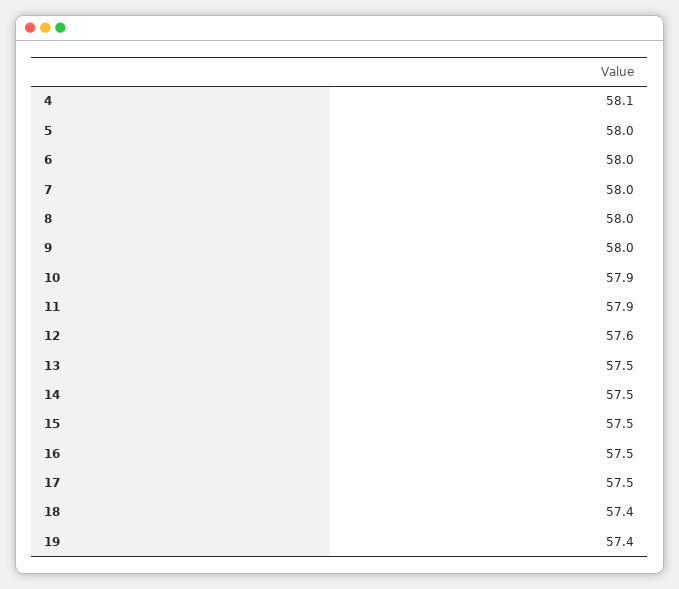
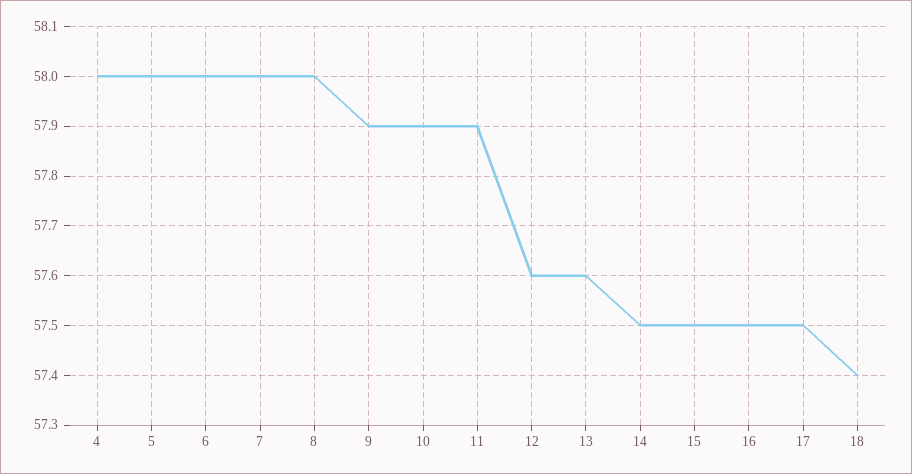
  {
-   "4": 58.1,
+   "4": 58,
    "5": 58,
    "6": 58,
    "7": 58,
    "8": 58,
-   "9": 58,
+   "9": 57.9,
    "10": 57.9,
    "11": 57.9,
    "12": 57.6,
-   "13": 57.5,
+   "13": 57.6,
    "14": 57.5,
    "15": 57.5,
    "16": 57.5,
    "17": 57.5,
-   "18": 57.4,
+   "18": 57.4
-   "19": 57.4
  }

